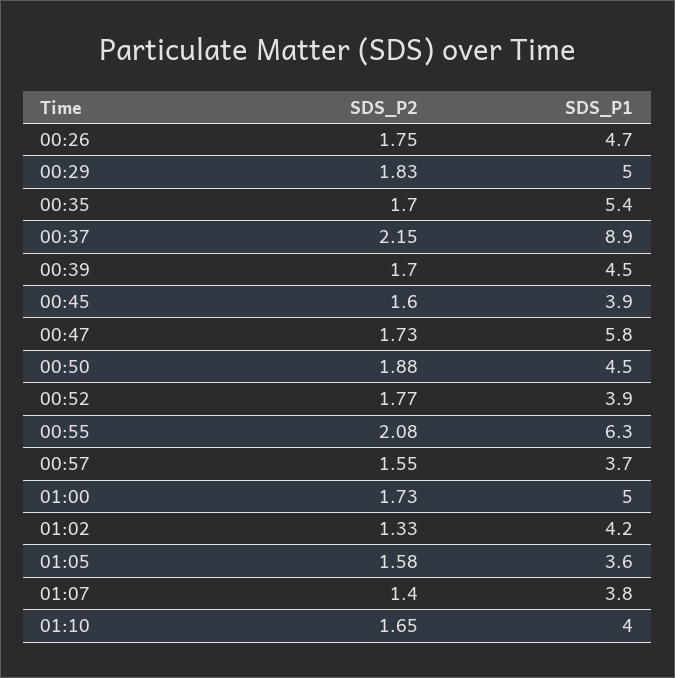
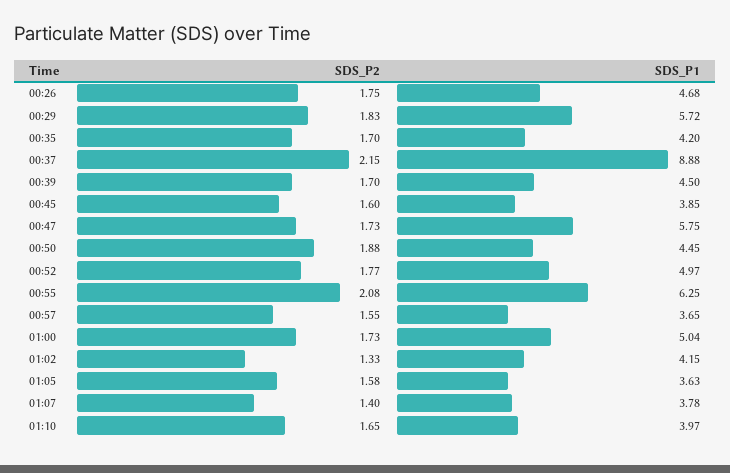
  {
    "SDS_P2": {
      "00:26": 1.75,
      "00:29": 1.83,
      "00:35": 1.7,
      "00:37": 2.15,
      "00:39": 1.7,
      "00:45": 1.6,
      "00:47": 1.73,
      "00:50": 1.88,
      "00:52": 1.77,
      "00:55": 2.08,
      "00:57": 1.55,
      "01:00": 1.73,
      "01:02": 1.33,
      "01:05": 1.58,
      "01:07": 1.4,
      "01:10": 1.65
    },
    "SDS_P1": {
      "00:26": 4.68,
-     "00:29": 5,
+     "00:29": 5.72,
-     "00:35": 5.4,
+     "00:35": 4.2,
      "00:37": 8.88,
      "00:39": 4.5,
      "00:45": 3.85,
      "00:47": 5.75,
      "00:50": 4.45,
-     "00:52": 3.9,
+     "00:52": 4.97,
      "00:55": 6.25,
      "00:57": 3.65,
      "01:00": 5.04,
      "01:02": 4.15,
      "01:05": 3.63,
      "01:07": 3.78,
      "01:10": 3.97
    }
  }

